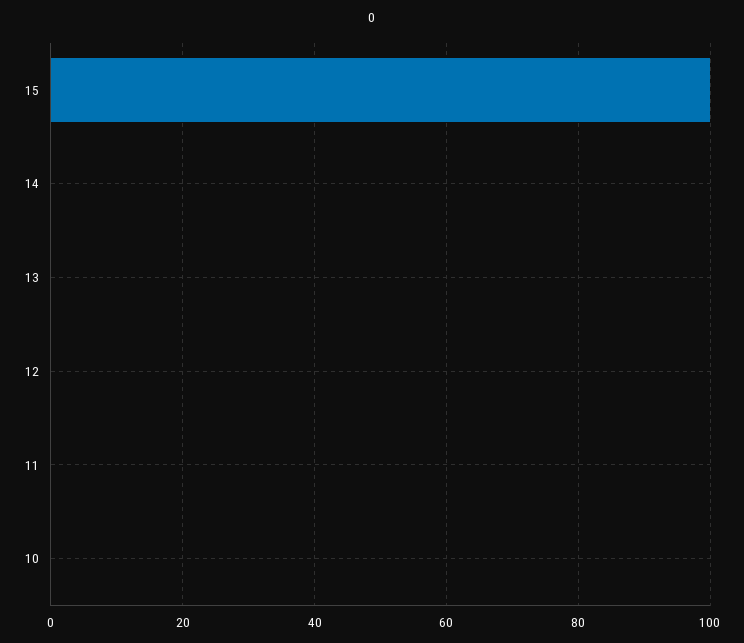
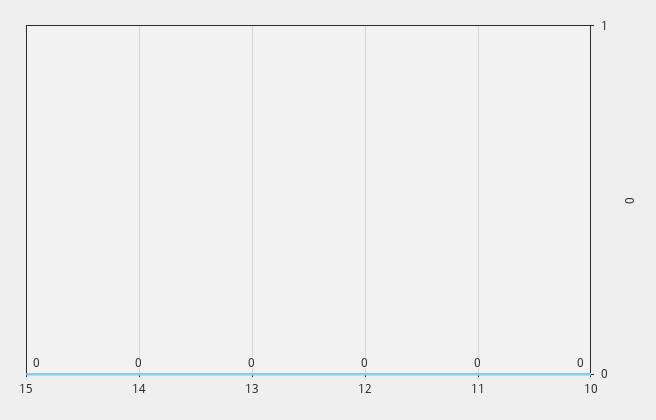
  {
-   "15": 100,
+   "15": 0,
    "14": 0,
    "13": 0,
    "12": 0,
    "11": 0,
    "10": 0
  }

